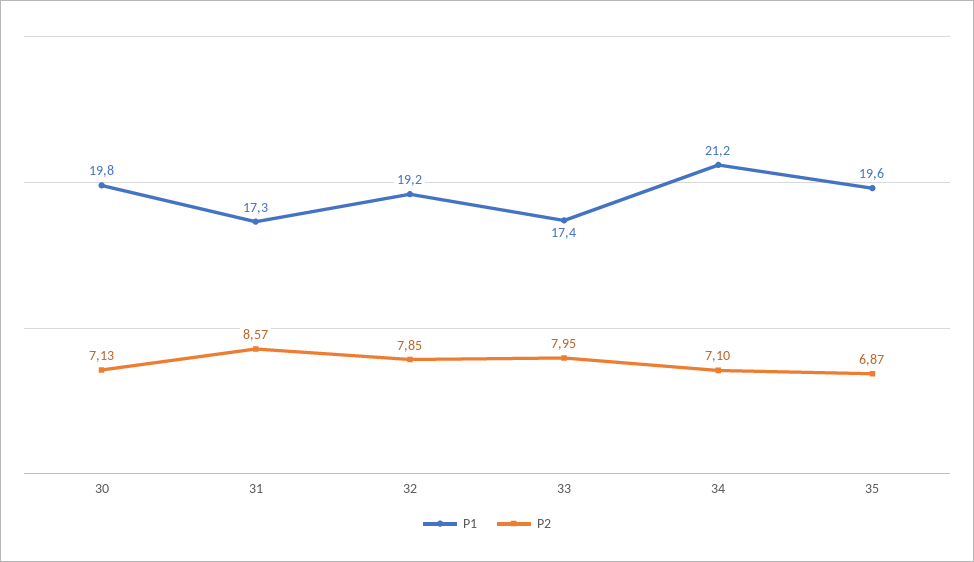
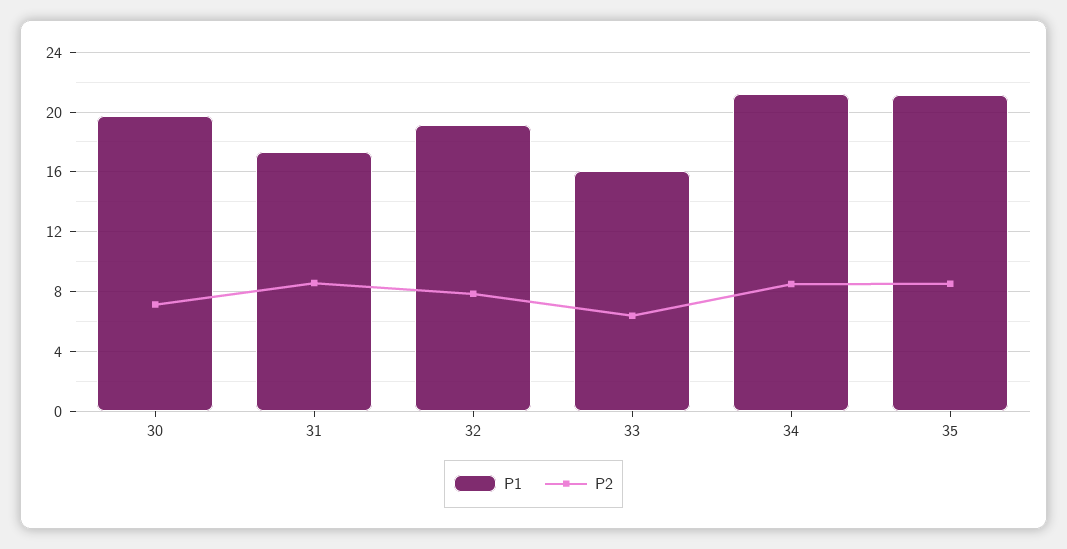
  {
    "P1": {
      "30": 19.8,
      "31": 17.3,
      "32": 19.2,
-     "33": 17.4,
+     "33": 16,
      "34": 21.2,
-     "35": 19.6
+     "35": 21
    },
    "P2": {
      "30": 7.13,
      "31": 8.57,
      "32": 7.85,
-     "33": 7.95,
+     "33": 6.5,
-     "34": 7.1,
+     "34": 8.5,
-     "35": 6.87
+     "35": 8.5
    }
  }

